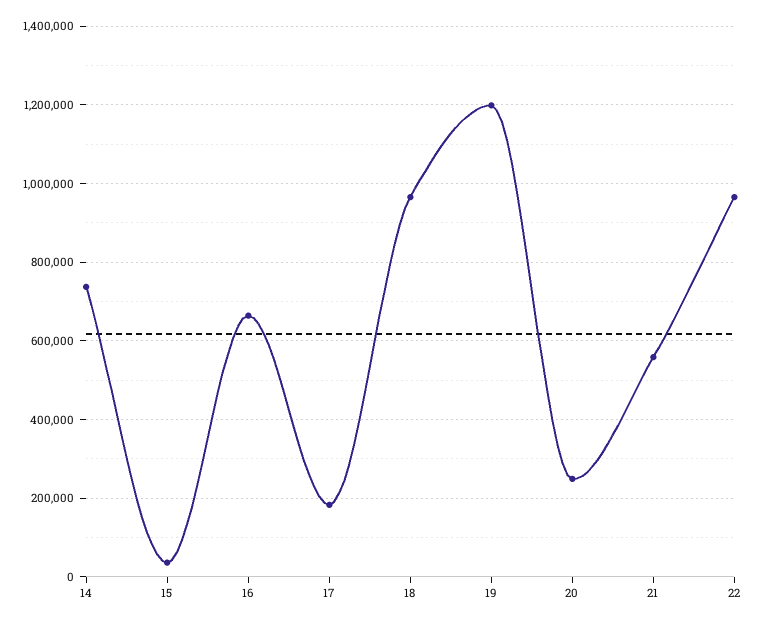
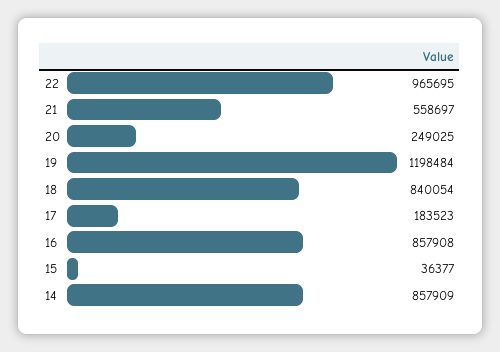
  {
-   "14": 740000,
+   "14": 857909,
    "15": 36377,
-   "16": 660000,
+   "16": 857908,
    "17": 183523,
-   "18": 960000,
+   "18": 840054,
    "19": 1198484,
    "20": 249025,
    "21": 558697,
    "22": 965695
  }

